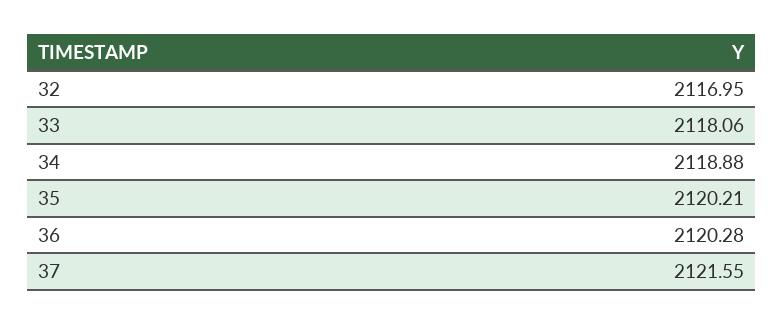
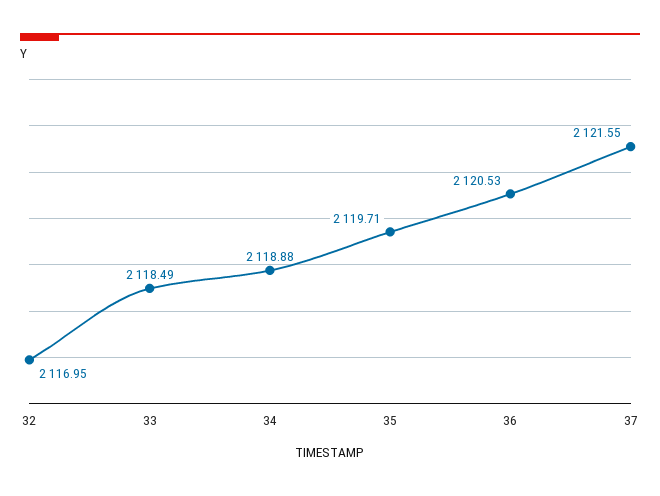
  {
    "32": 2116.95,
-   "33": 2118.06,
+   "33": 2118.49,
    "34": 2118.88,
-   "35": 2120.21,
+   "35": 2119.71,
-   "36": 2120.28,
+   "36": 2120.53,
    "37": 2121.55
  }

